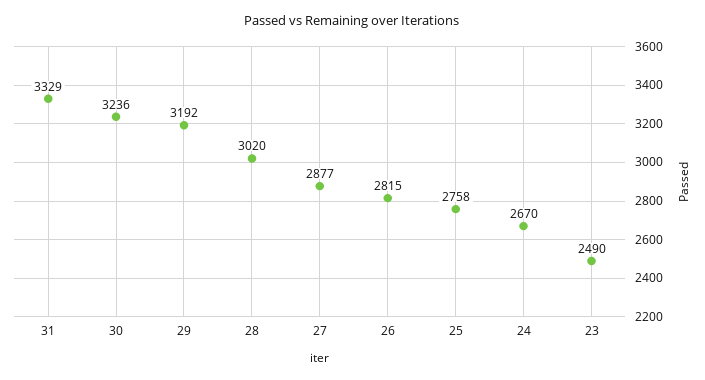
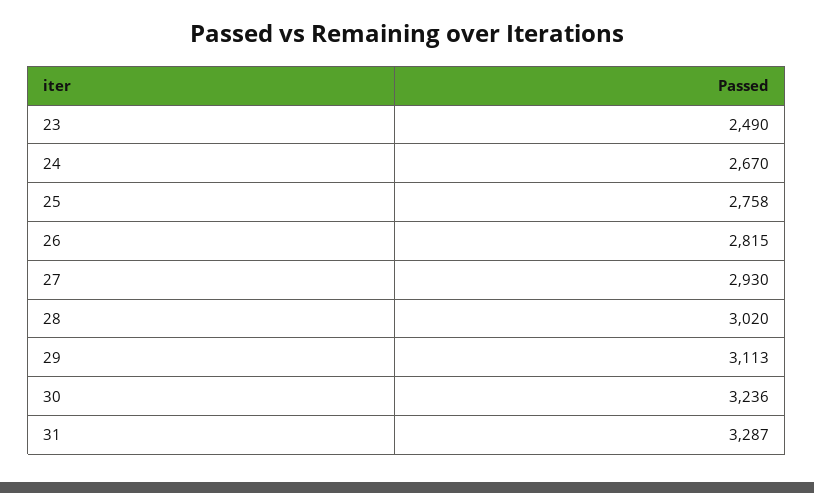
  {
-   "31": 3329,
+   "31": 3287,
    "30": 3236,
-   "29": 3192,
+   "29": 3113,
    "28": 3020,
-   "27": 2877,
+   "27": 2930,
    "26": 2815,
    "25": 2758,
    "24": 2670,
    "23": 2490
  }

